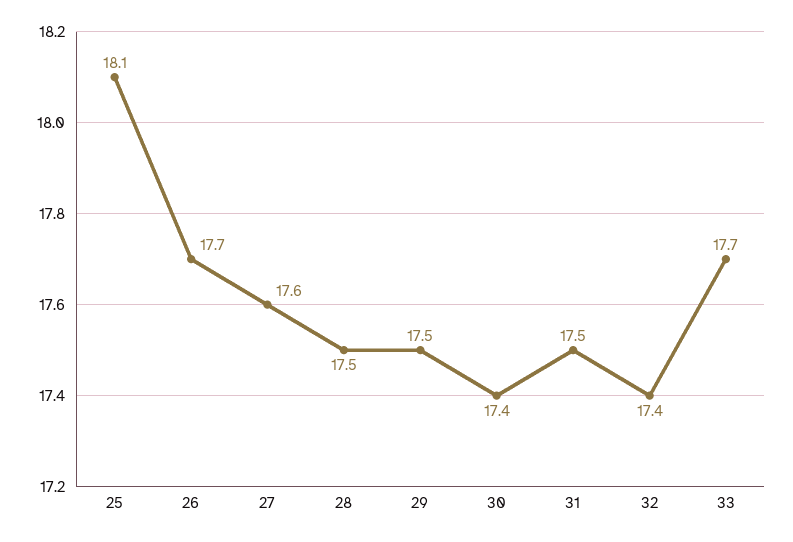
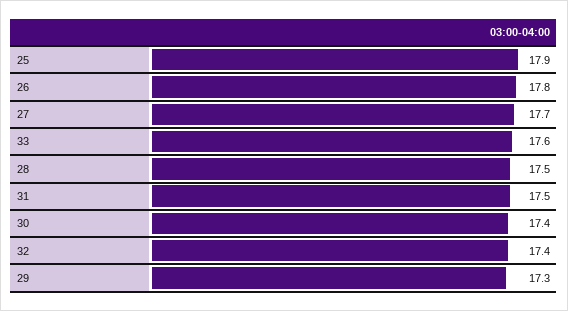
  {
-   "25": 18.1,
+   "25": 17.9,
-   "26": 17.7,
+   "26": 17.8,
-   "27": 17.6,
+   "27": 17.7,
    "28": 17.5,
-   "29": 17.5,
+   "29": 17.3,
    "30": 17.4,
    "31": 17.5,
    "32": 17.4,
-   "33": 17.7
+   "33": 17.6
  }

